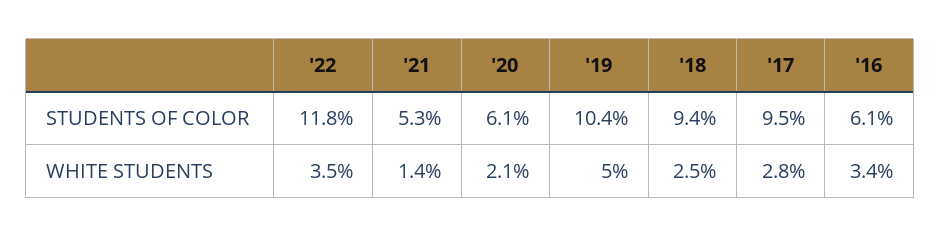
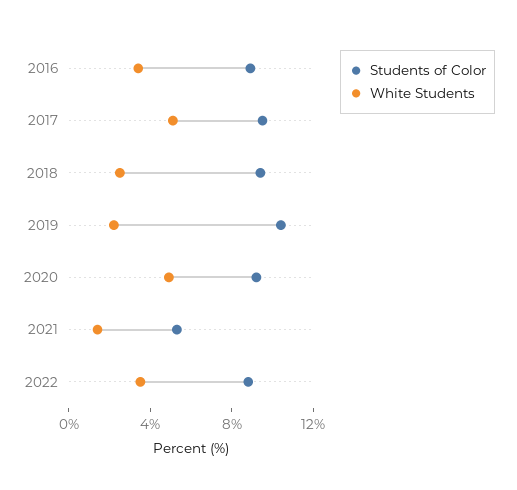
  {
    "STUDENTS OF COLOR": {
-     "'22": 11.8,
+     "'22": 9,
      "'21": 5.3,
-     "'20": 6.1,
+     "'20": 9,
      "'19": 10.4,
      "'18": 9.4,
      "'17": 9.5,
-     "'16": 6.1
+     "'16": 9
    },
    "WHITE STUDENTS": {
      "'22": 3.5,
      "'21": 1.4,
-     "'20": 2.1,
+     "'20": 5,
-     "'19": 5,
+     "'19": 2,
      "'18": 2.5,
-     "'17": 2.8,
+     "'17": 5,
      "'16": 3.4
    }
  }

